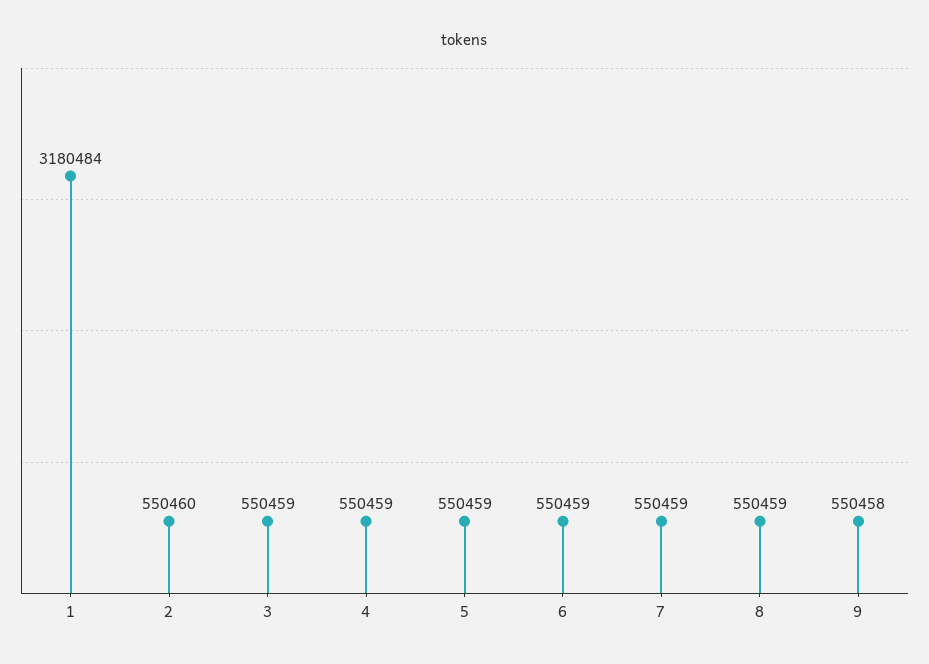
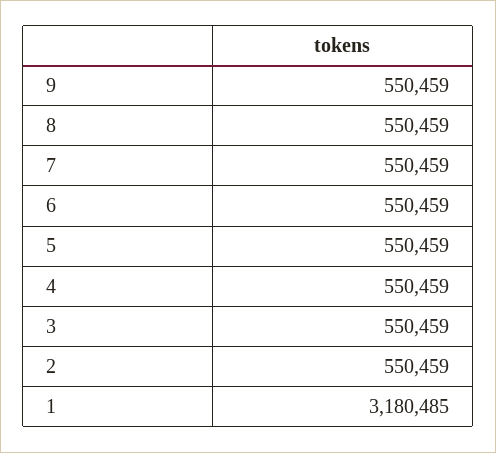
  {
-   "1": 3180484,
+   "1": 3180485,
-   "2": 550460,
+   "2": 550459,
    "3": 550459,
    "4": 550459,
    "5": 550459,
    "6": 550459,
    "7": 550459,
    "8": 550459,
-   "9": 550458
+   "9": 550459
  }

